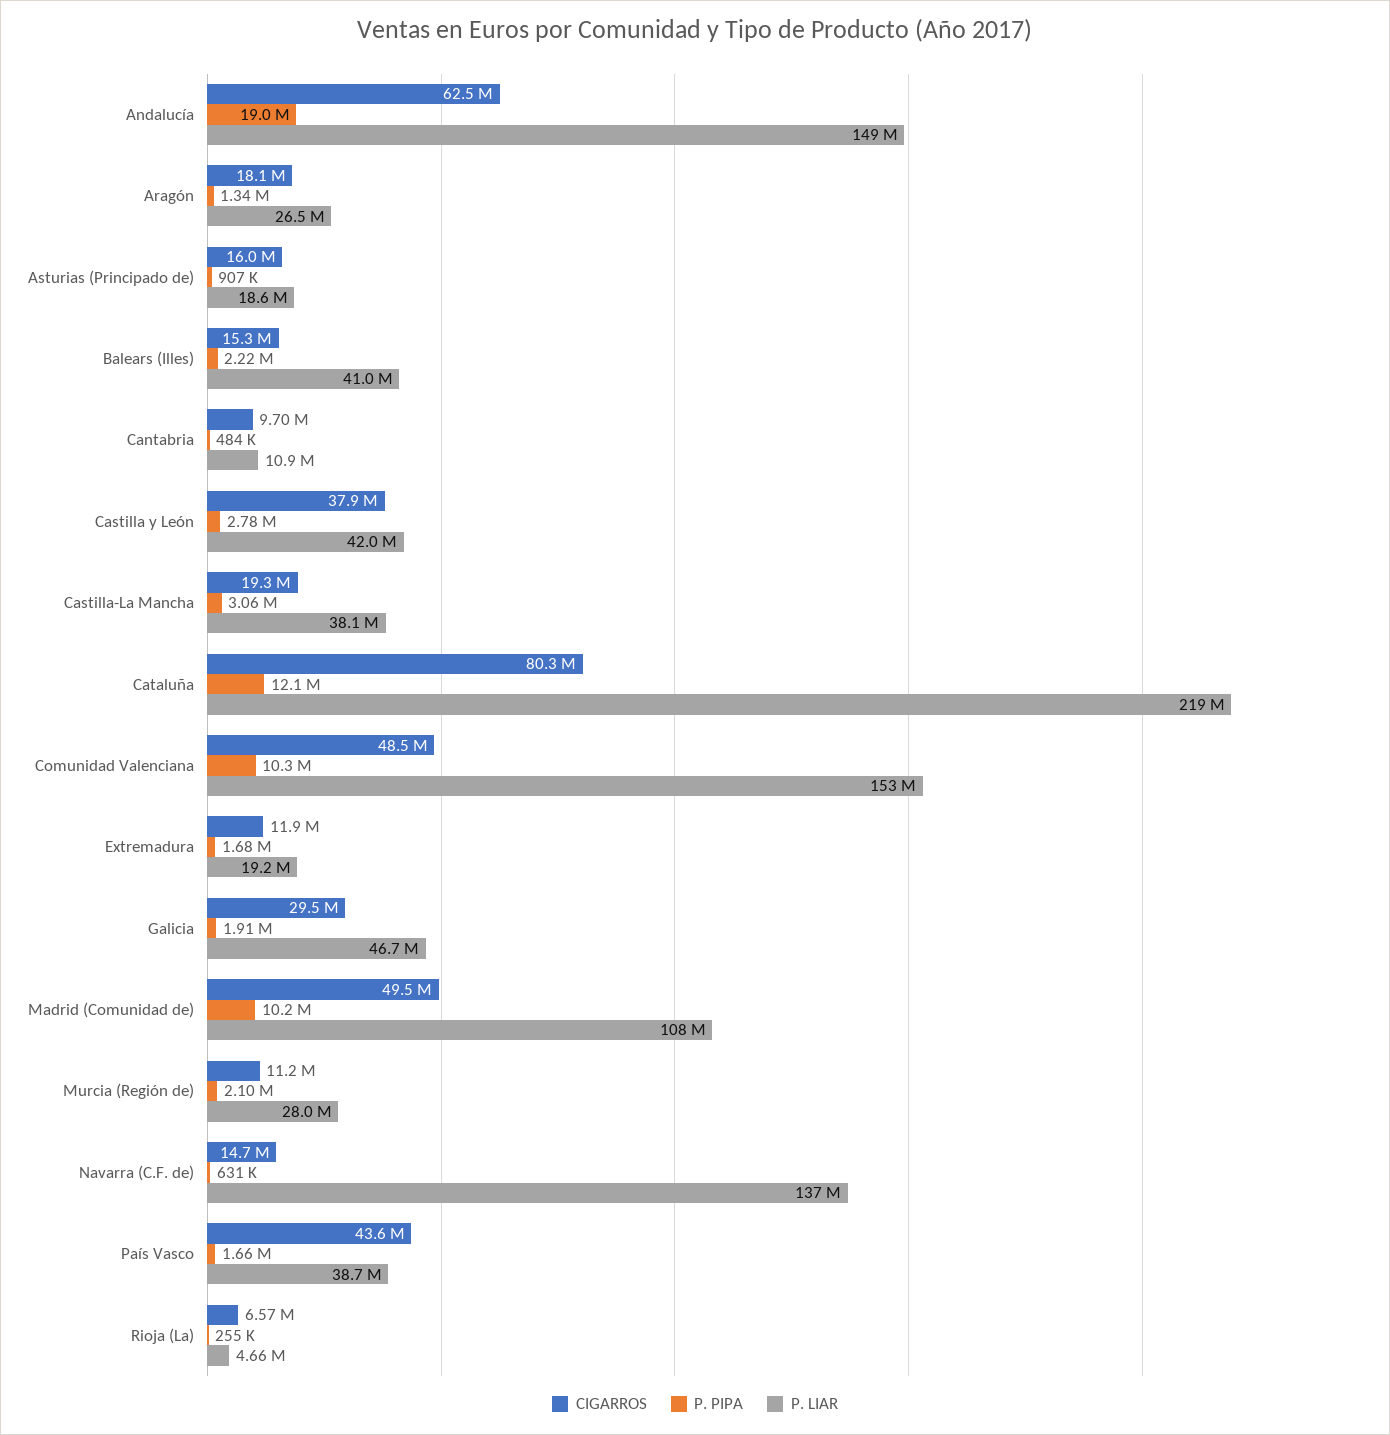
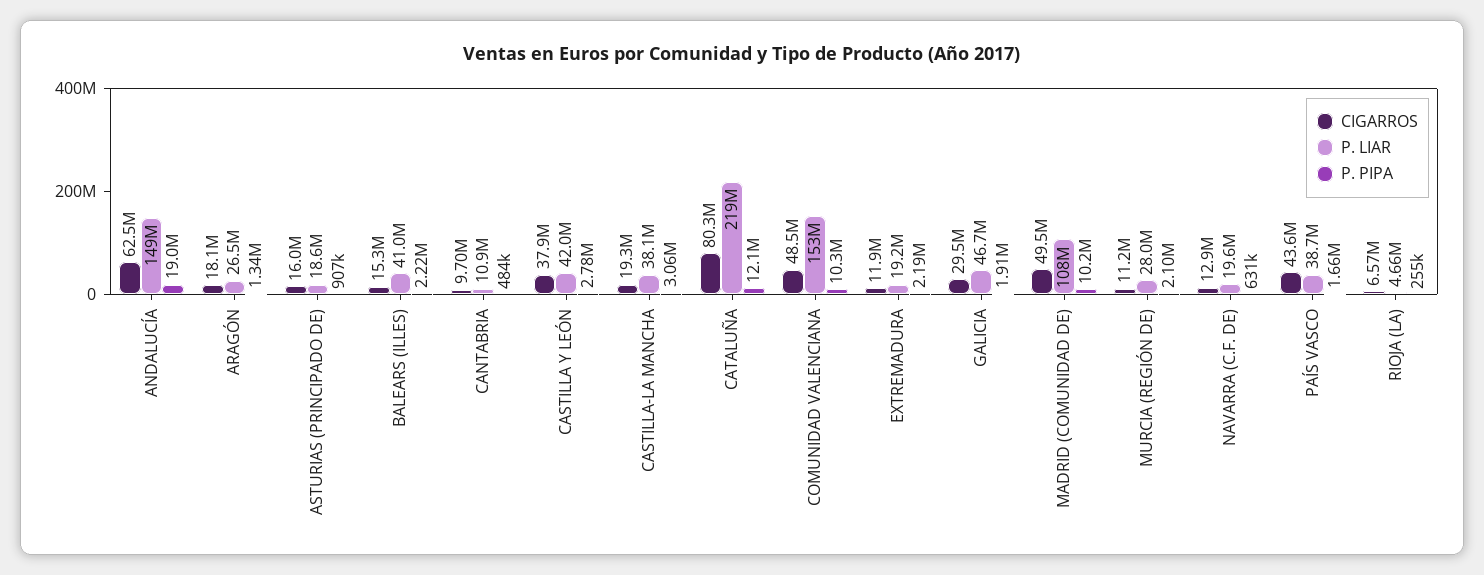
  {
    "CIGARROS": {
      "Andalucía": 62500000,
      "Aragón": 18100000,
      "Asturias (Principado de)": 16000000,
      "Balears (Illes)": 15300000,
      "Cantabria": 9700000,
      "Castilla y León": 37900000,
      "Castilla-La Mancha": 19300000,
      "Cataluña": 80300000,
      "Comunidad Valenciana": 48500000,
      "Extremadura": 11900000,
      "Galicia": 29500000,
      "Madrid (Comunidad de)": 49500000,
      "Murcia (Región de)": 11200000,
-     "Navarra (C.F. de)": 14700000,
+     "Navarra (C.F. de)": 12900000,
      "País Vasco": 43600000,
      "Rioja (La)": 6570000
    },
    "P. PIPA": {
      "Andalucía": 19000000,
      "Aragón": 1340000,
      "Asturias (Principado de)": 907000,
      "Balears (Illes)": 2220000,
      "Cantabria": 484000,
      "Castilla y León": 2780000,
      "Castilla-La Mancha": 3060000,
      "Cataluña": 12100000,
      "Comunidad Valenciana": 10300000,
-     "Extremadura": 1680000,
+     "Extremadura": 2190000,
      "Galicia": 1910000,
      "Madrid (Comunidad de)": 10200000,
      "Murcia (Región de)": 2100000,
      "Navarra (C.F. de)": 631000,
      "País Vasco": 1660000,
      "Rioja (La)": 255000
    },
    "P. LIAR": {
      "Andalucía": 149000000,
      "Aragón": 26500000,
      "Asturias (Principado de)": 18600000,
      "Balears (Illes)": 41000000,
      "Cantabria": 10900000,
      "Castilla y León": 42000000,
      "Castilla-La Mancha": 38100000,
      "Cataluña": 219000000,
      "Comunidad Valenciana": 153000000,
      "Extremadura": 19200000,
      "Galicia": 46700000,
      "Madrid (Comunidad de)": 108000000,
      "Murcia (Región de)": 28000000,
-     "Navarra (C.F. de)": 137000000,
+     "Navarra (C.F. de)": 19600000,
      "País Vasco": 38700000,
      "Rioja (La)": 4660000
    }
  }

